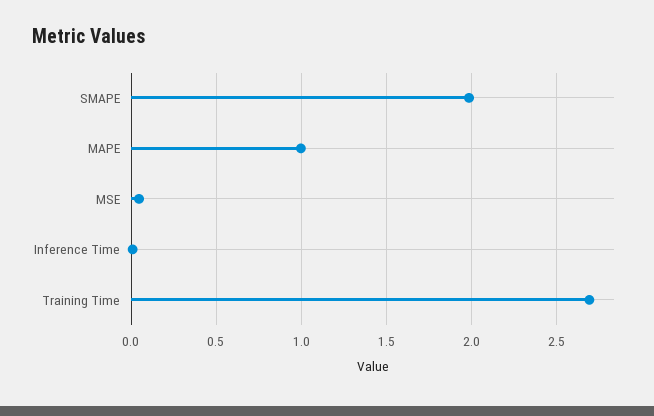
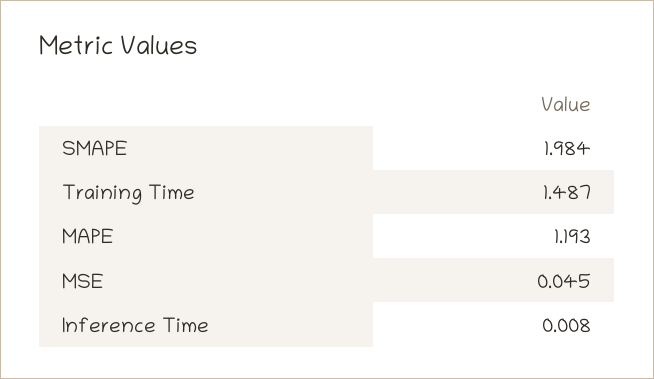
  {
    "SMAPE": 1.984,
-   "MAPE": 1,
+   "MAPE": 1.193,
    "MSE": 0.045,
    "Inference Time": 0.008,
-   "Training Time": 2.7
+   "Training Time": 1.487
  }

